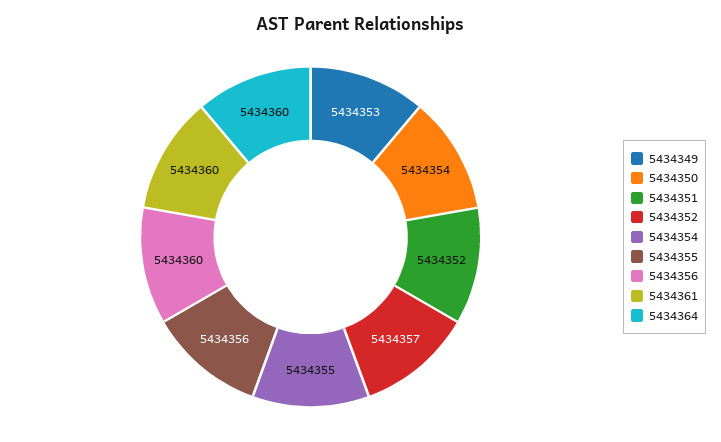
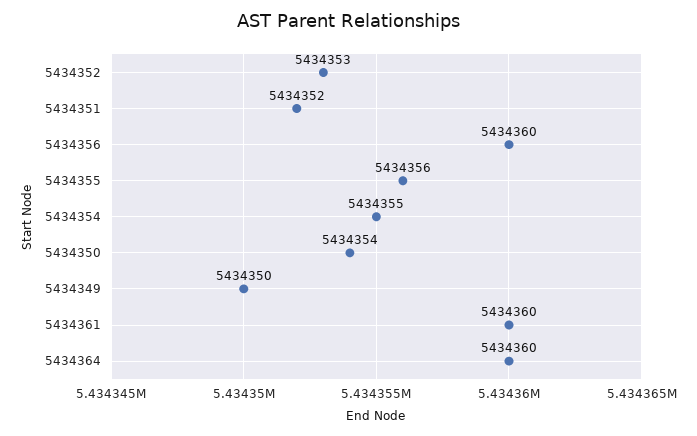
  {
-   "5434349": 5434353,
+   "5434349": 5434350,
    "5434350": 5434354,
    "5434351": 5434352,
-   "5434352": 5434357,
+   "5434352": 5434353,
    "5434354": 5434355,
    "5434355": 5434356,
    "5434356": 5434360,
    "5434361": 5434360,
    "5434364": 5434360
  }

